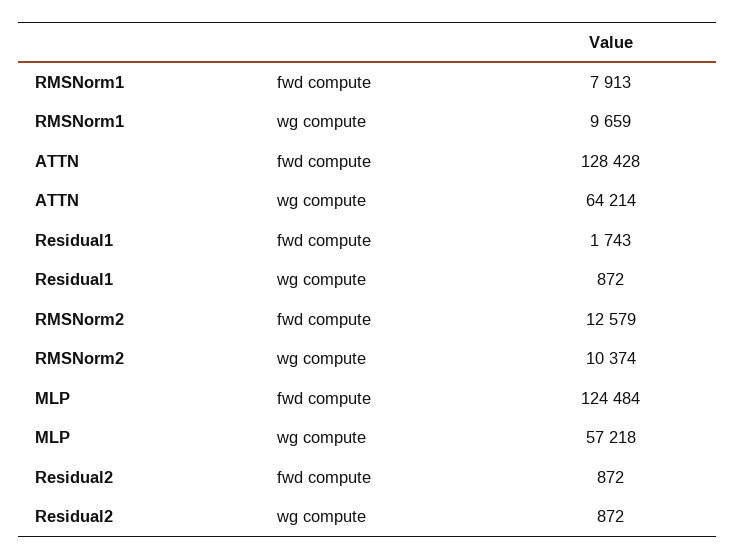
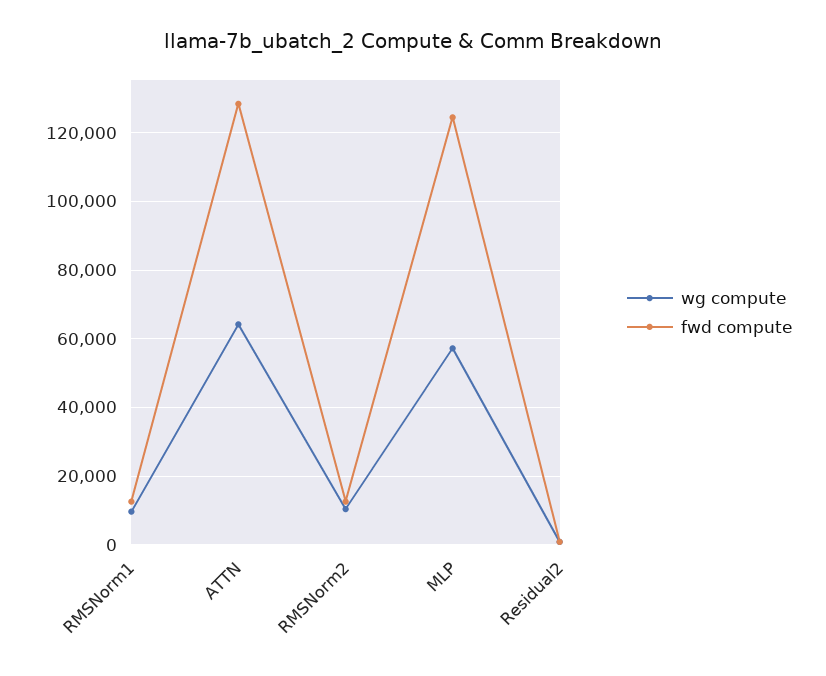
  {
    "fwd compute": {
-     "RMSNorm1": 7913,
+     "RMSNorm1": 12000,
      "ATTN": 128428,
-     "Residual1": 1743,
      "RMSNorm2": 12579,
      "MLP": 124484,
      "Residual2": 872
    },
    "wg compute": {
      "RMSNorm1": 9659,
      "ATTN": 64214,
-     "Residual1": 872,
      "RMSNorm2": 10374,
      "MLP": 57218,
      "Residual2": 872
    }
  }

